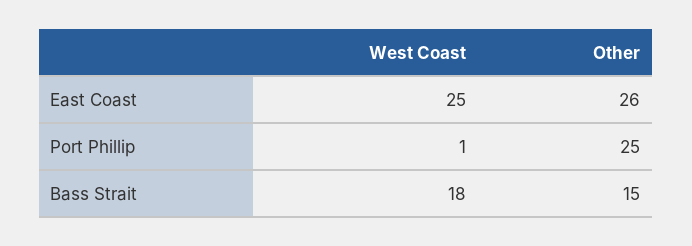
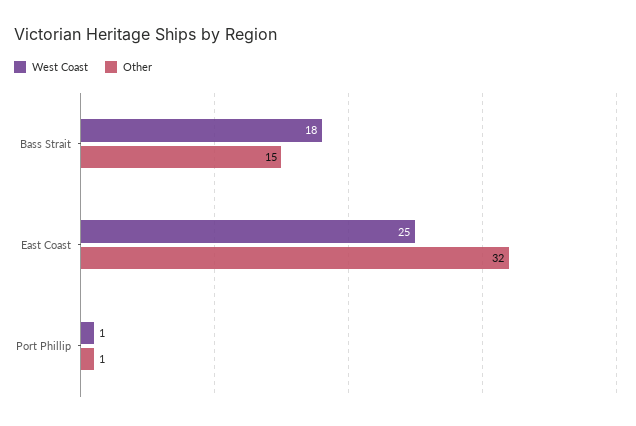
  {
    "West Coast": {
      "East Coast": 25,
      "Port Phillip": 1,
      "Bass Strait": 18
    },
    "Other": {
-     "East Coast": 26,
+     "East Coast": 32,
-     "Port Phillip": 25,
+     "Port Phillip": 1,
      "Bass Strait": 15
    }
  }

